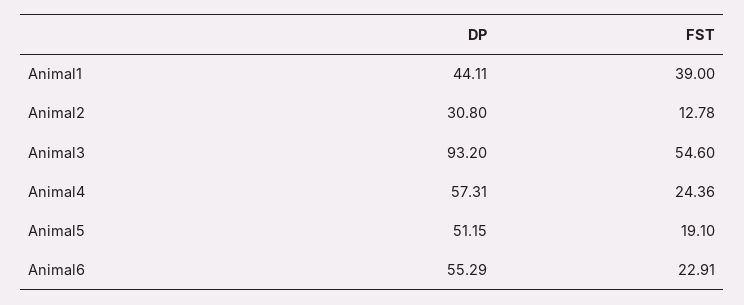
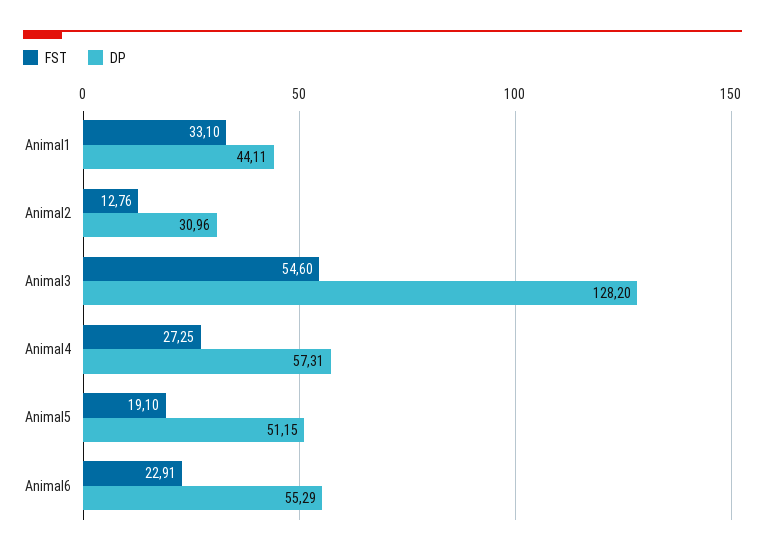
  {
    "DP": {
      "Animal1": 44.11,
-     "Animal2": 30.8,
+     "Animal2": 30.96,
-     "Animal3": 93.2,
+     "Animal3": 128.2,
      "Animal4": 57.31,
      "Animal5": 51.15,
      "Animal6": 55.29
    },
    "FST": {
-     "Animal1": 39,
+     "Animal1": 33.1,
-     "Animal2": 12.78,
+     "Animal2": 12.76,
      "Animal3": 54.6,
-     "Animal4": 24.36,
+     "Animal4": 27.25,
      "Animal5": 19.1,
      "Animal6": 22.91
    }
  }

